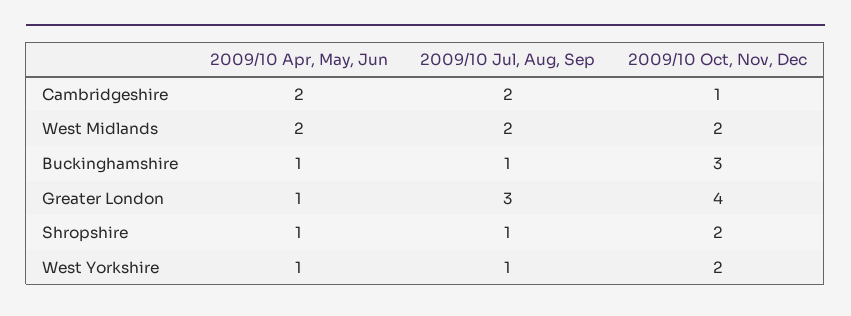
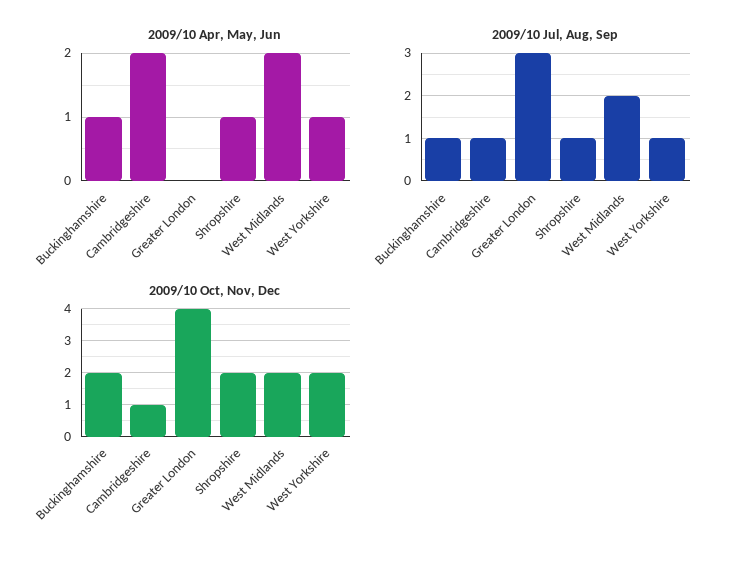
  {
    "2009/10 Apr, May, Jun": {
      "Cambridgeshire": 2,
      "West Midlands": 2,
      "Buckinghamshire": 1,
-     "Greater London": 1,
+     "Greater London": 0,
      "Shropshire": 1,
      "West Yorkshire": 1
    },
    "2009/10 Jul, Aug, Sep": {
-     "Cambridgeshire": 2,
+     "Cambridgeshire": 1,
      "West Midlands": 2,
      "Buckinghamshire": 1,
      "Greater London": 3,
      "Shropshire": 1,
      "West Yorkshire": 1
    },
    "2009/10 Oct, Nov, Dec": {
      "Cambridgeshire": 1,
      "West Midlands": 2,
-     "Buckinghamshire": 3,
+     "Buckinghamshire": 2,
      "Greater London": 4,
      "Shropshire": 2,
      "West Yorkshire": 2
    }
  }

